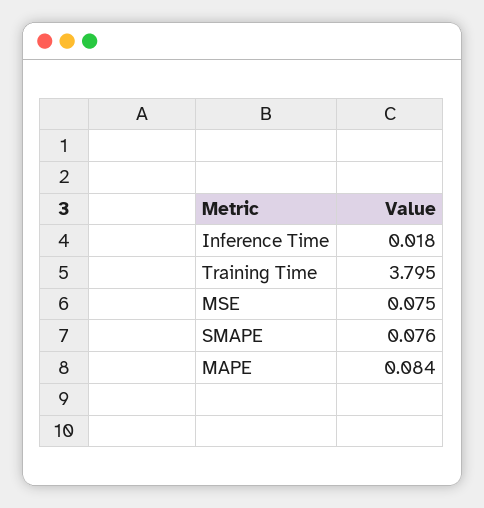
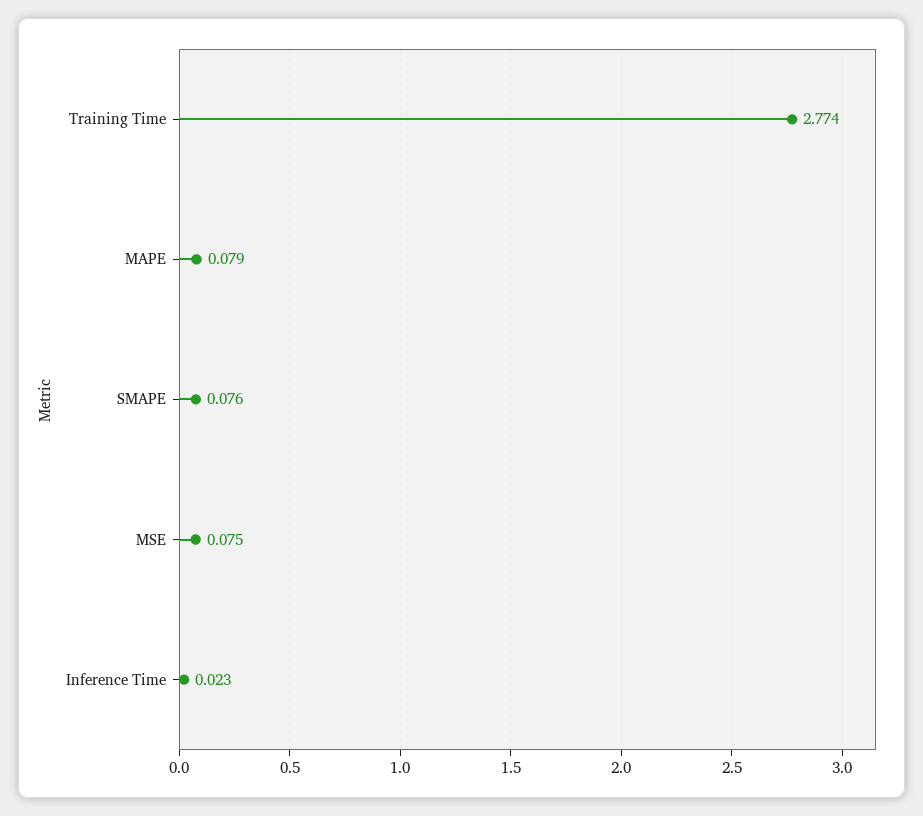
  {
-   "Inference Time": 0.018,
+   "Inference Time": 0.023,
-   "Training Time": 3.795,
+   "Training Time": 2.774,
    "MSE": 0.075,
    "SMAPE": 0.076,
-   "MAPE": 0.084
+   "MAPE": 0.079
  }

